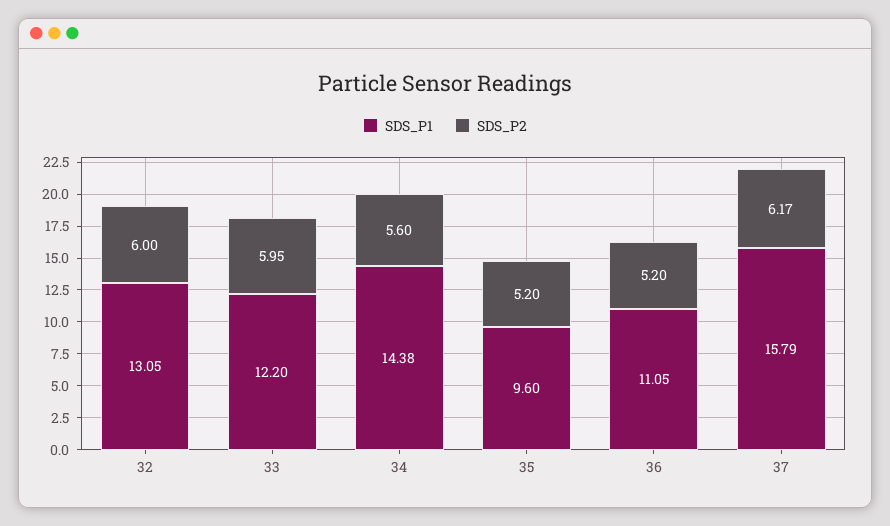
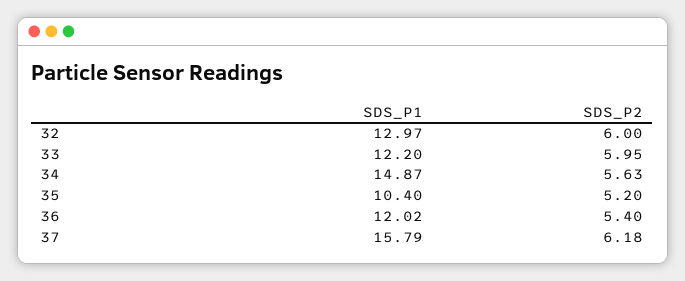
  {
    "SDS_P1": {
-     "32": 13.05,
+     "32": 12.97,
      "33": 12.2,
-     "34": 14.38,
+     "34": 14.87,
-     "35": 9.6,
+     "35": 10.4,
-     "36": 11.05,
+     "36": 12.02,
      "37": 15.79
    },
    "SDS_P2": {
      "32": 6,
      "33": 5.95,
-     "34": 5.6,
+     "34": 5.63,
      "35": 5.2,
-     "36": 5.2,
+     "36": 5.4,
-     "37": 6.17
+     "37": 6.18
    }
  }

